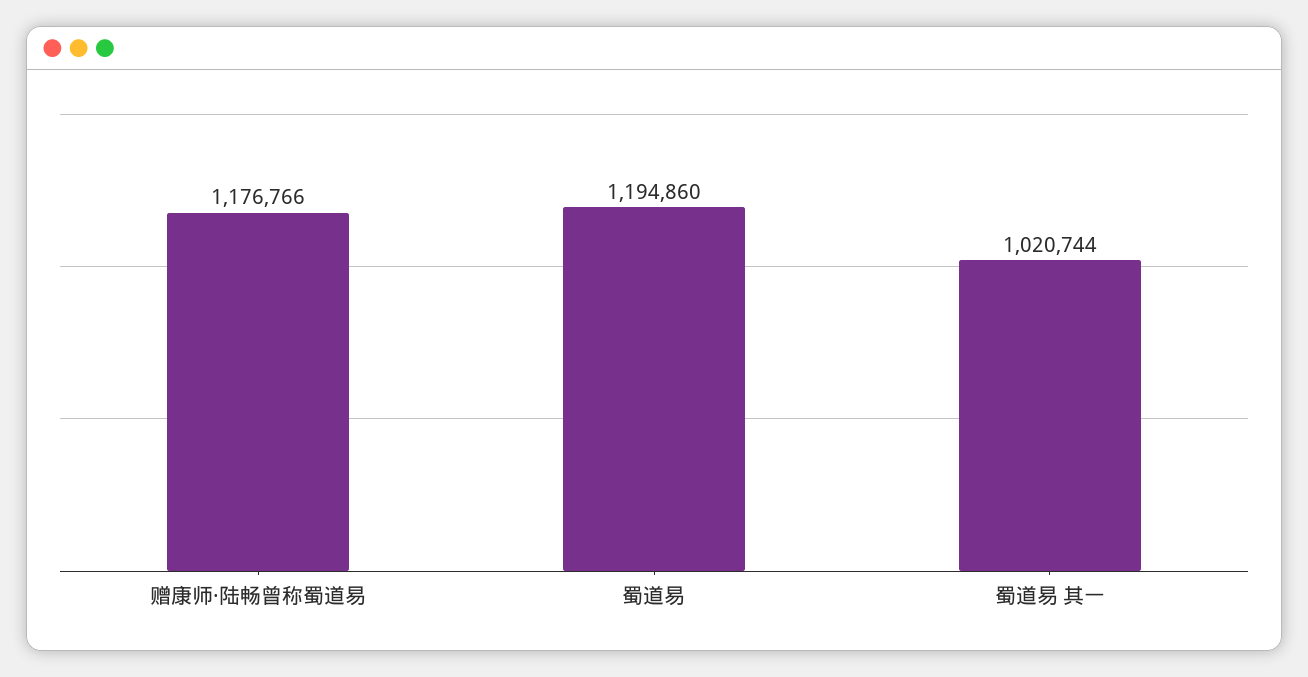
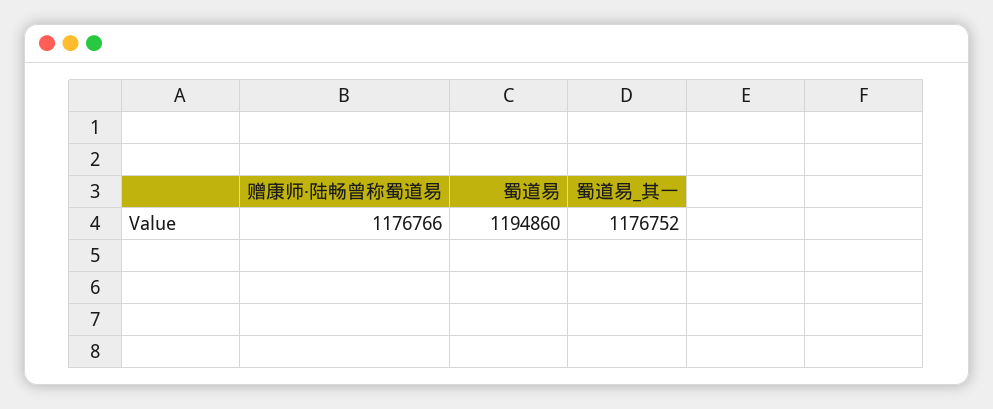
  {
    "赠康师·陆畅曾称蜀道易": 1176766,
    "蜀道易": 1194860,
-   "蜀道易 其一": 1020744
+   "蜀道易 其一": 1176752
  }

